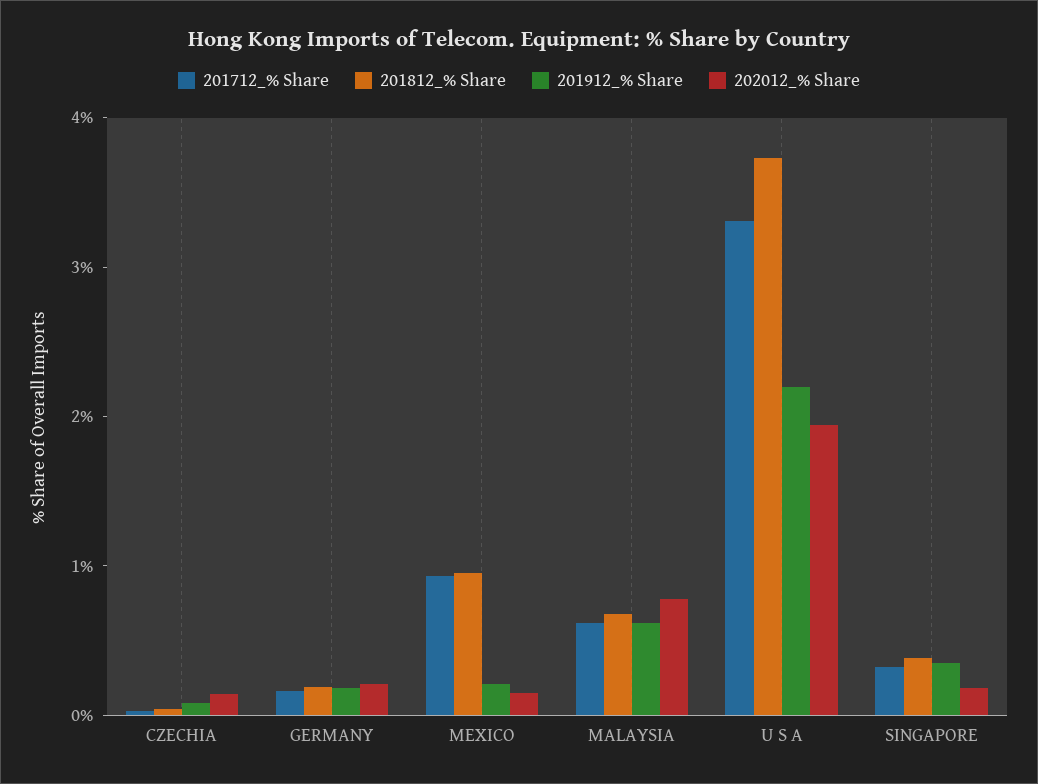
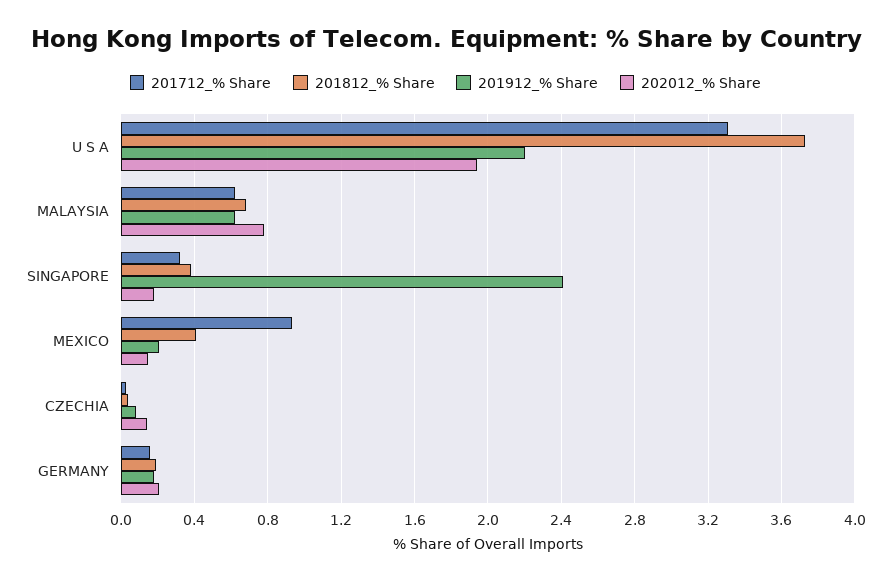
  {
    "201712_% Share": {
      "CZECHIA": 0.05,
      "GERMANY": 0.15,
      "MEXICO": 0.95,
      "MALAYSIA": 0.6,
      "U S A": 3.3,
      "SINGAPORE": 0.3
    },
    "201812_% Share": {
      "CZECHIA": 0.05,
      "GERMANY": 0.2,
-     "MEXICO": 1,
+     "MEXICO": 0.4,
      "MALAYSIA": 0.7,
      "U S A": 3.75,
      "SINGAPORE": 0.4
    },
    "201912_% Share": {
      "CZECHIA": 0.1,
      "GERMANY": 0.2,
      "MEXICO": 0.2,
      "MALAYSIA": 0.6,
      "U S A": 2.2,
-     "SINGAPORE": 0.4
+     "SINGAPORE": 2.4
    },
    "202012_% Share": {
      "CZECHIA": 0.15,
      "GERMANY": 0.2,
      "MEXICO": 0.15,
      "MALAYSIA": 0.8,
      "U S A": 1.95,
      "SINGAPORE": 0.2
    }
  }

